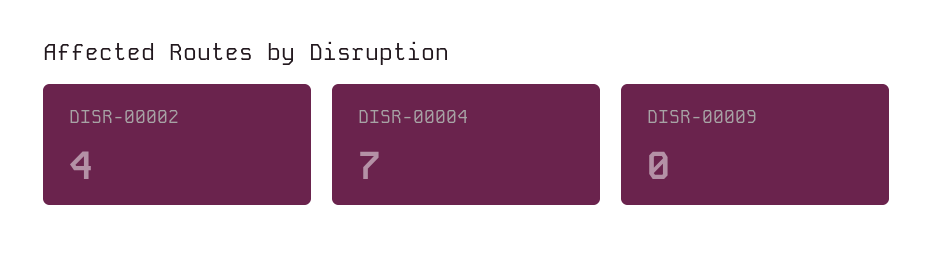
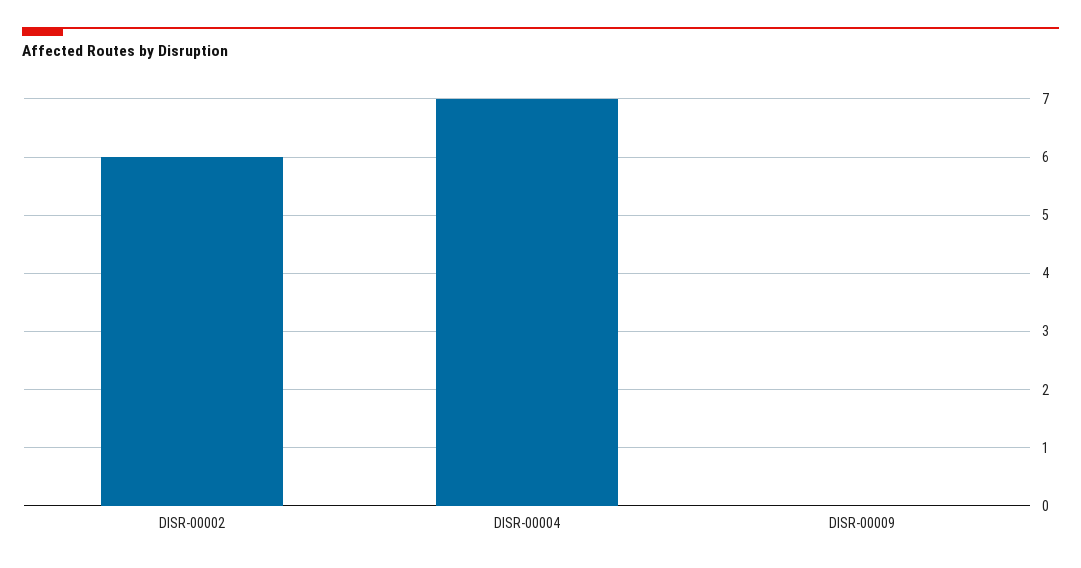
  {
-   "DISR-00002": 4,
+   "DISR-00002": 6,
    "DISR-00004": 7,
    "DISR-00009": 0
  }

